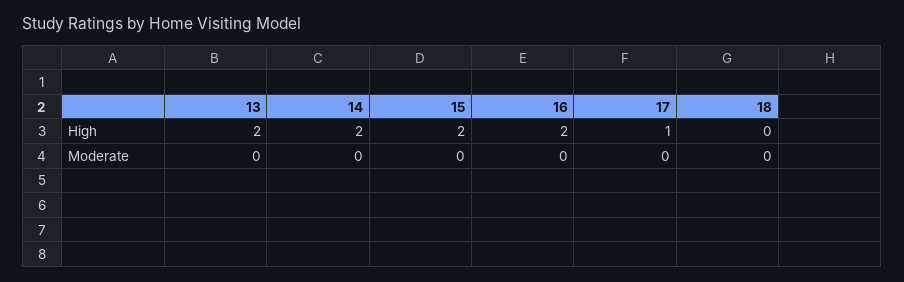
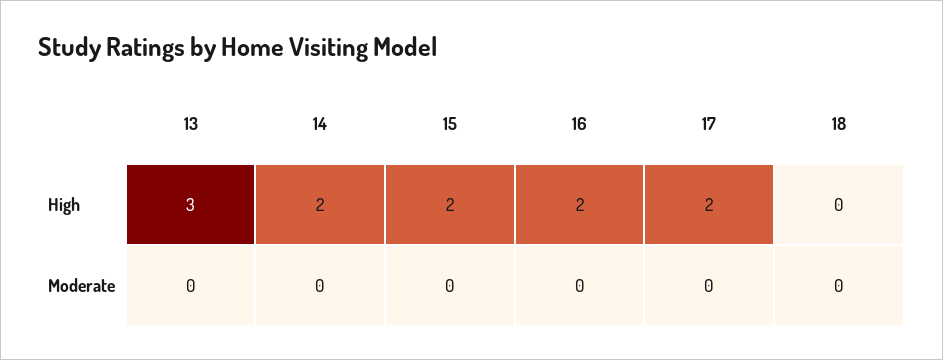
  {
    "13": {
-     "High": 2,
+     "High": 3,
      "Moderate": 0
    },
    "14": {
      "High": 2,
      "Moderate": 0
    },
    "15": {
      "High": 2,
      "Moderate": 0
    },
    "16": {
      "High": 2,
      "Moderate": 0
    },
    "17": {
-     "High": 1,
+     "High": 2,
      "Moderate": 0
    },
    "18": {
      "High": 0,
      "Moderate": 0
    }
  }

